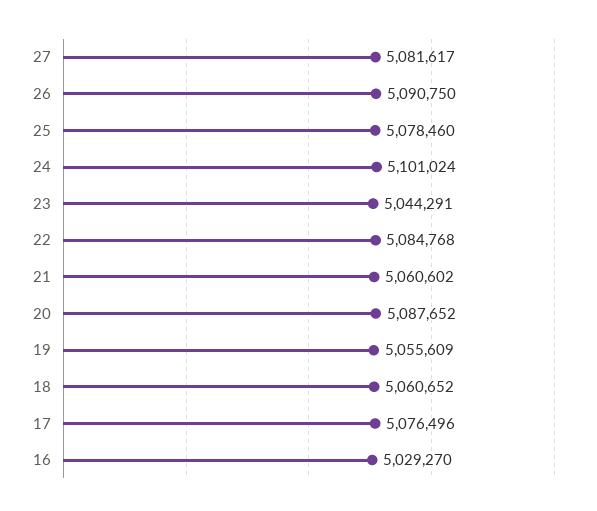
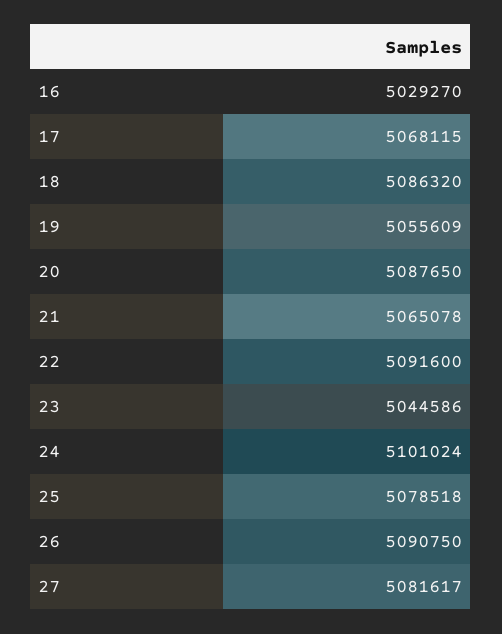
  {
    "27": 5081617,
    "26": 5090750,
-   "25": 5078460,
+   "25": 5078518,
    "24": 5101024,
-   "23": 5044291,
+   "23": 5044586,
-   "22": 5084768,
+   "22": 5091600,
-   "21": 5060602,
+   "21": 5065078,
-   "20": 5087652,
+   "20": 5087650,
    "19": 5055609,
-   "18": 5060652,
+   "18": 5086320,
-   "17": 5076496,
+   "17": 5068115,
    "16": 5029270
  }

